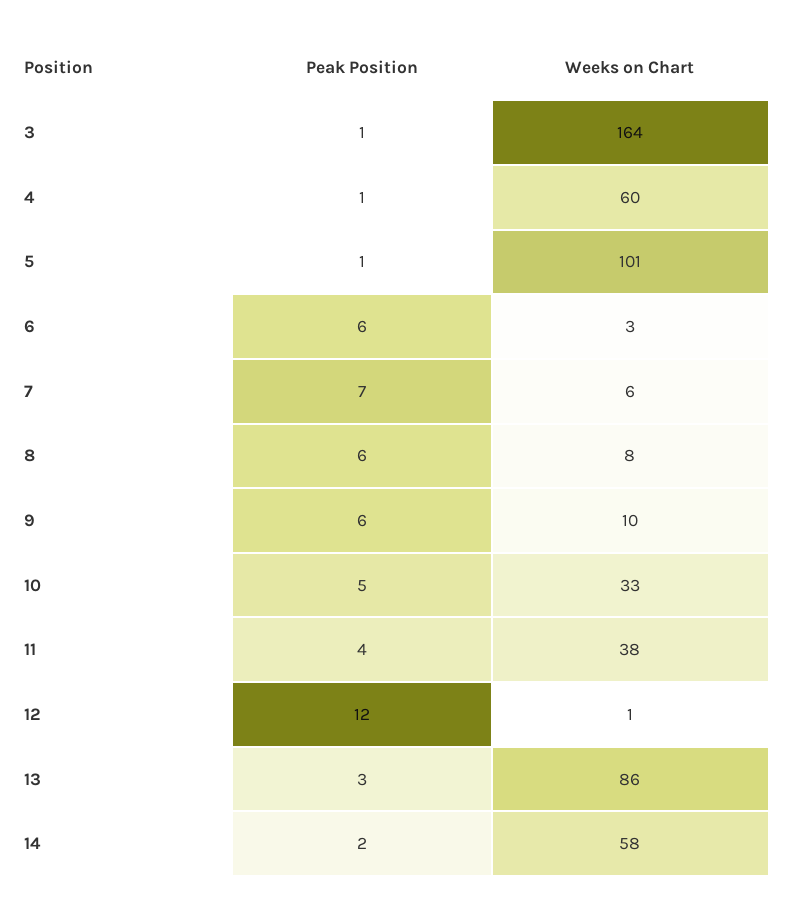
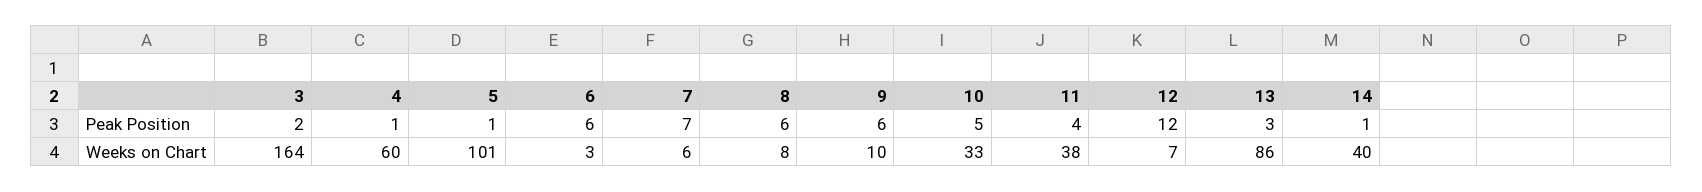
  {
    "Peak Position": {
-     "3": 1,
+     "3": 2,
      "4": 1,
      "5": 1,
      "6": 6,
      "7": 7,
      "8": 6,
      "9": 6,
      "10": 5,
      "11": 4,
      "12": 12,
      "13": 3,
-     "14": 2
+     "14": 1
    },
    "Weeks on Chart": {
      "3": 164,
      "4": 60,
      "5": 101,
      "6": 3,
      "7": 6,
      "8": 8,
      "9": 10,
      "10": 33,
      "11": 38,
-     "12": 1,
+     "12": 7,
      "13": 86,
-     "14": 58
+     "14": 40
    }
  }

